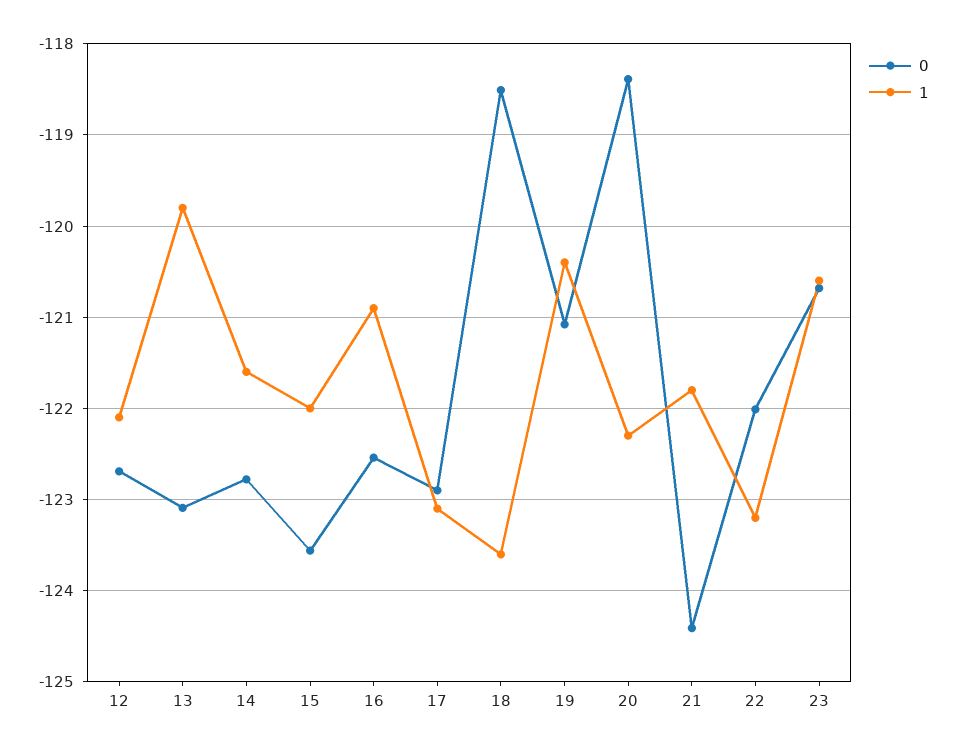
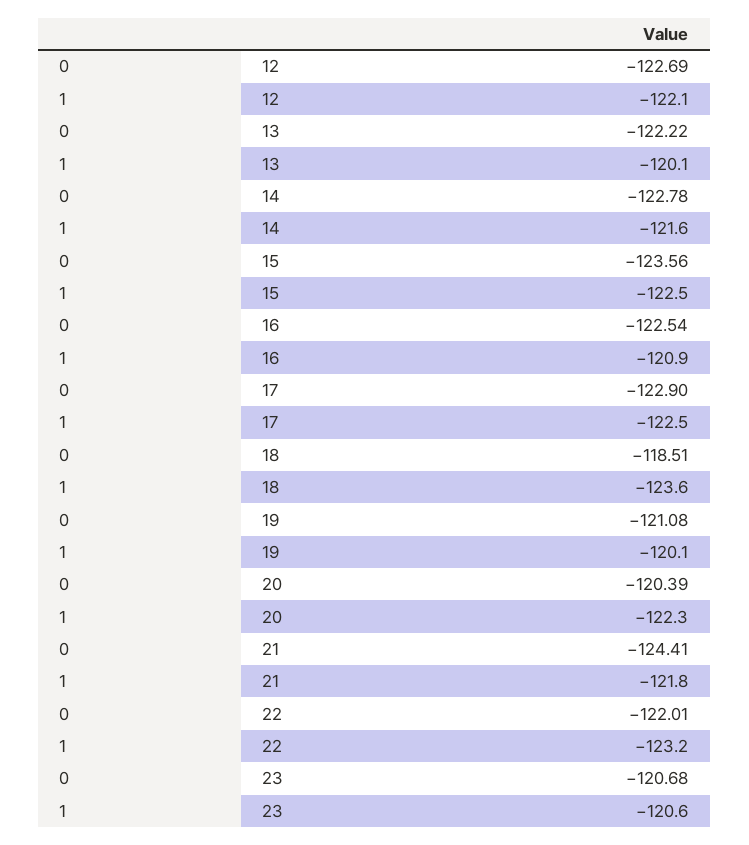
  {
    "0": {
      "12": -122.69,
-     "13": -123.1,
+     "13": -122.22,
      "14": -122.78,
      "15": -123.56,
      "16": -122.54,
      "17": -122.9,
      "18": -118.51,
      "19": -121.08,
-     "20": -118.4,
+     "20": -120.39,
      "21": -124.41,
      "22": -122.01,
      "23": -120.68
    },
    "1": {
      "12": -122.1,
-     "13": -119.8,
+     "13": -120.1,
      "14": -121.6,
-     "15": -122,
+     "15": -122.5,
      "16": -120.9,
-     "17": -123.1,
+     "17": -122.5,
      "18": -123.6,
-     "19": -120.4,
+     "19": -120.1,
      "20": -122.3,
      "21": -121.8,
      "22": -123.2,
      "23": -120.6
    }
  }

